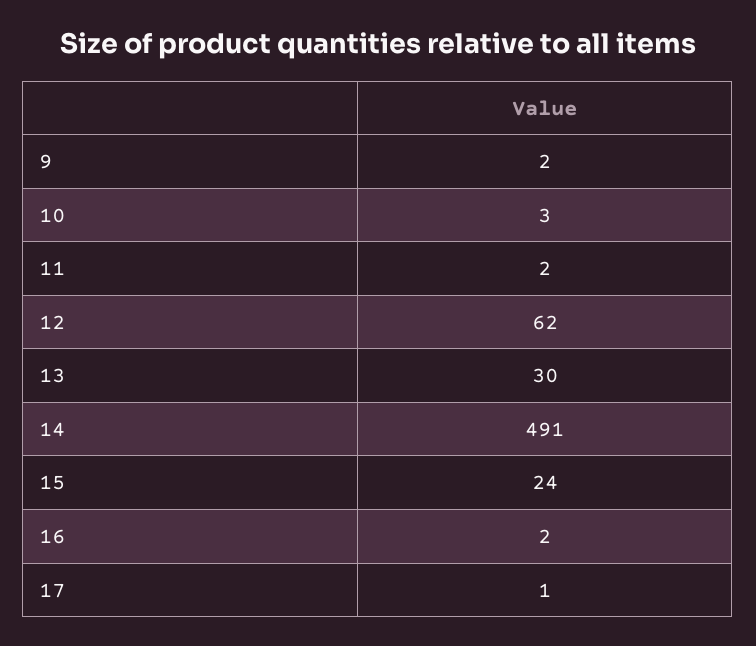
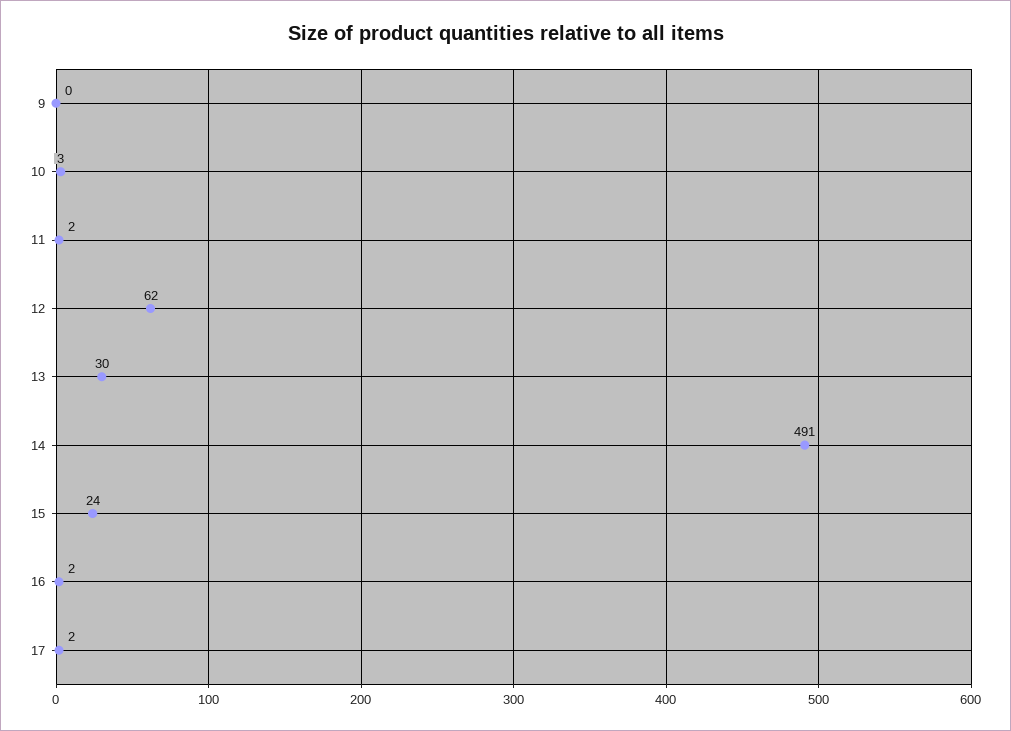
  {
-   "9": 2,
+   "9": 0,
    "10": 3,
    "11": 2,
    "12": 62,
    "13": 30,
    "14": 491,
    "15": 24,
    "16": 2,
-   "17": 1
+   "17": 2
  }

